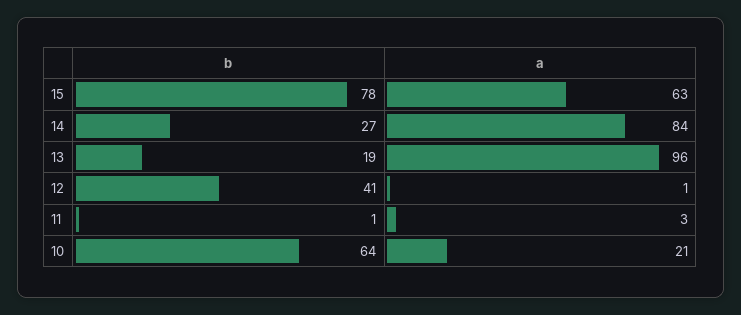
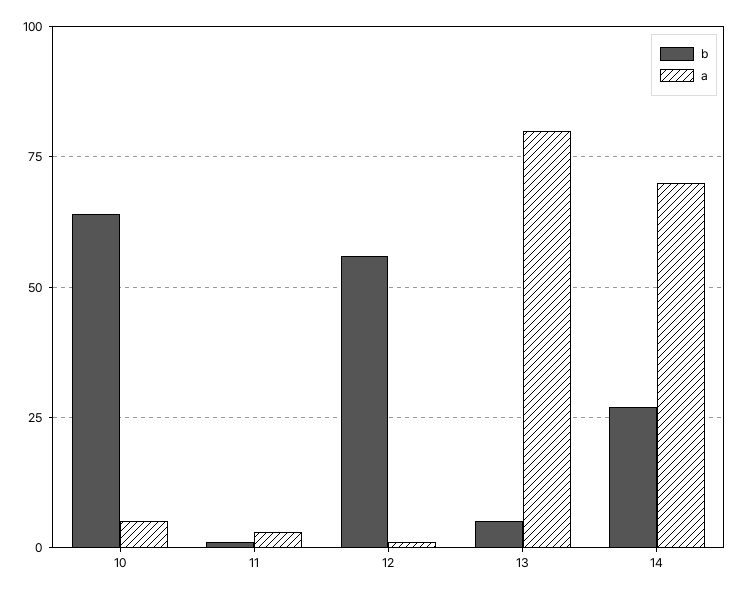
  {
    "b": {
-     "15": 78,
      "14": 27,
-     "13": 19,
+     "13": 5,
-     "12": 41,
+     "12": 55,
      "11": 1,
      "10": 64
    },
    "a": {
-     "15": 63,
-     "14": 84,
+     "14": 70,
-     "13": 96,
+     "13": 80,
      "12": 1,
      "11": 3,
-     "10": 21
+     "10": 5
    }
  }

